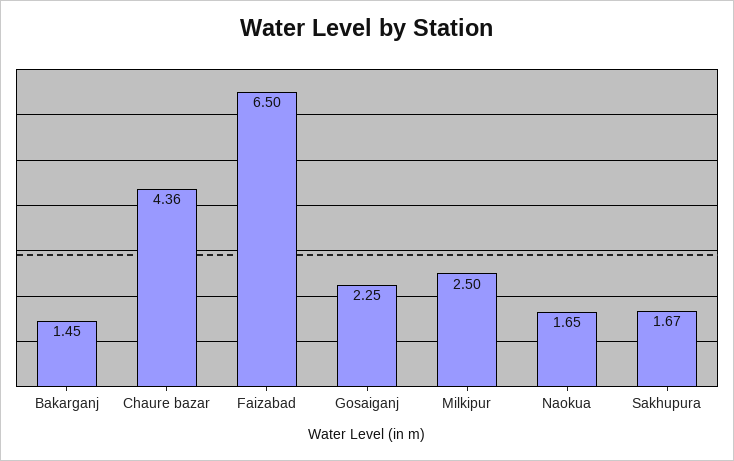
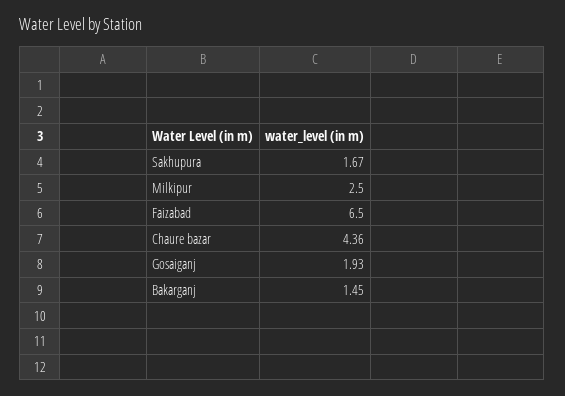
  {
    "Bakarganj": 1.45,
    "Chaure bazar": 4.36,
    "Faizabad": 6.5,
-   "Gosaiganj": 2.25,
+   "Gosaiganj": 1.93,
    "Milkipur": 2.5,
-   "Naokua": 1.65,
    "Sakhupura": 1.67
  }

